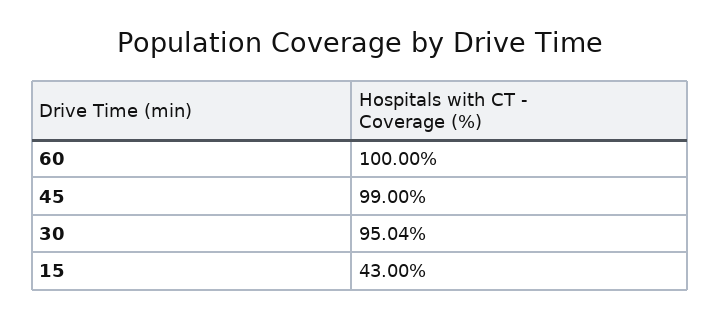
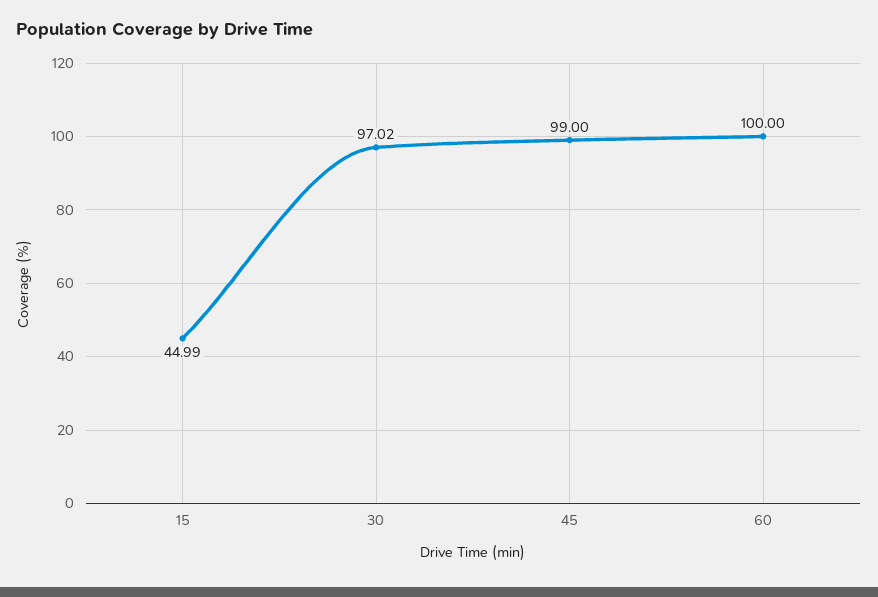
  {
    "60": 100,
    "45": 99,
-   "30": 95.04,
+   "30": 97.02,
-   "15": 43
+   "15": 44.99
  }

